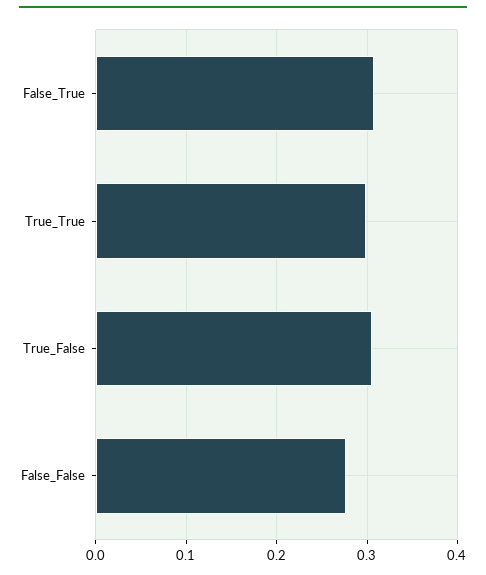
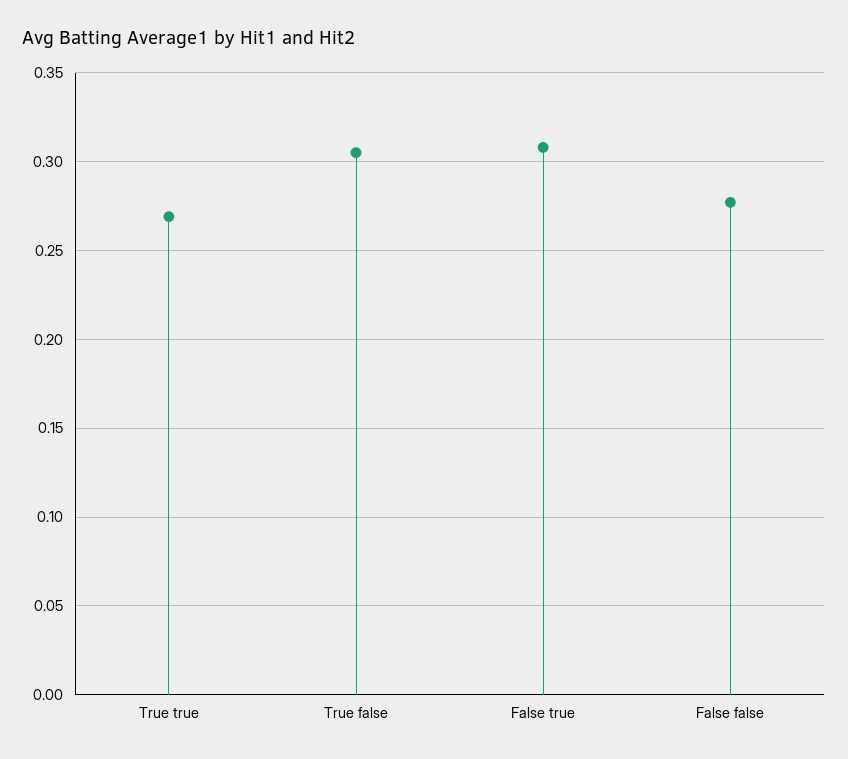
  {
    "False_True": 0.31,
-   "True_True": 0.3,
+   "True_True": 0.27,
    "True_False": 0.305,
    "False_False": 0.275
  }

